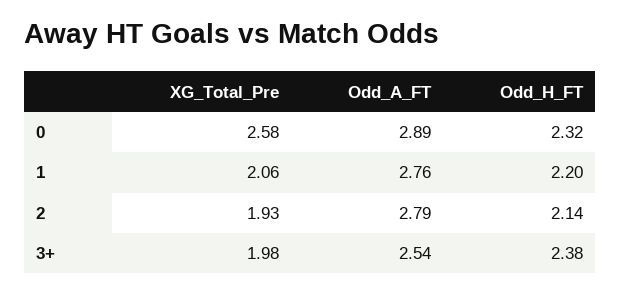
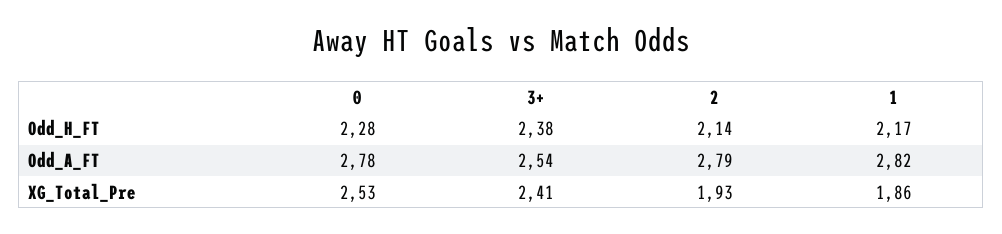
  {
    "XG_Total_Pre": {
-     "0": 2.58,
+     "0": 2.53,
-     "1": 2.06,
+     "1": 1.86,
      "2": 1.93,
-     "3+": 1.98
+     "3+": 2.41
    },
    "Odd_A_FT": {
-     "0": 2.89,
+     "0": 2.78,
-     "1": 2.76,
+     "1": 2.82,
      "2": 2.79,
      "3+": 2.54
    },
    "Odd_H_FT": {
-     "0": 2.32,
+     "0": 2.28,
-     "1": 2.2,
+     "1": 2.17,
      "2": 2.14,
      "3+": 2.38
    }
  }

